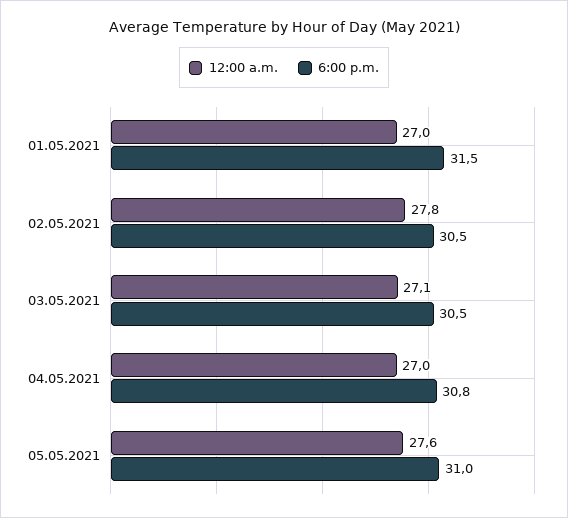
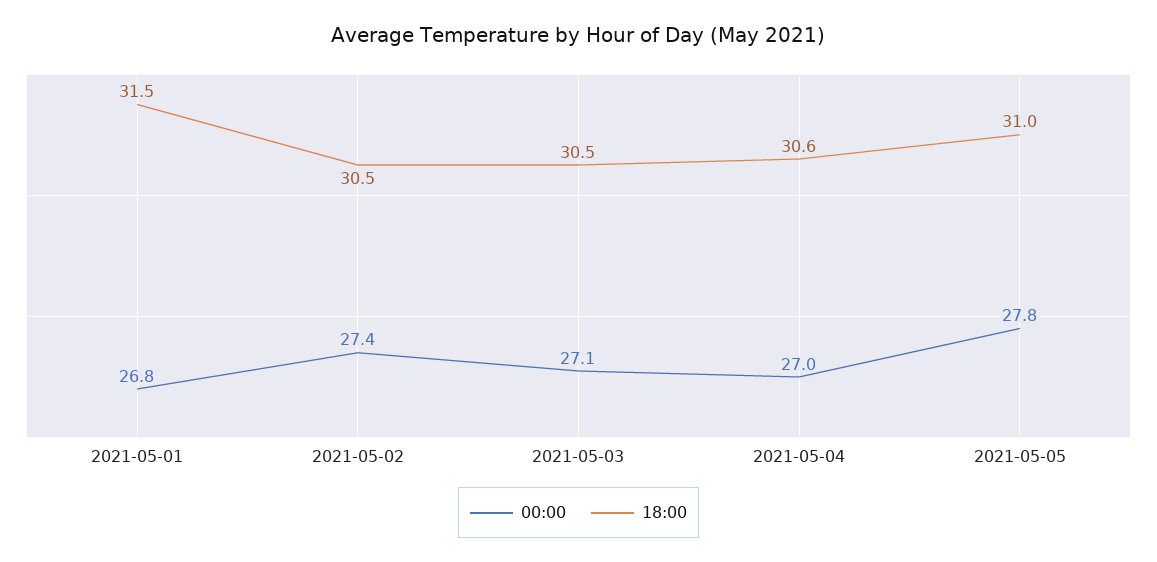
  {
    "12:00 a.m.": {
-     "01.05.2021": 27,
+     "01.05.2021": 26.8,
-     "02.05.2021": 27.8,
+     "02.05.2021": 27.4,
      "03.05.2021": 27.1,
      "04.05.2021": 27,
-     "05.05.2021": 27.6
+     "05.05.2021": 27.8
    },
    "6:00 p.m.": {
      "01.05.2021": 31.5,
      "02.05.2021": 30.5,
      "03.05.2021": 30.5,
-     "04.05.2021": 30.8,
+     "04.05.2021": 30.6,
      "05.05.2021": 31
    }
  }

